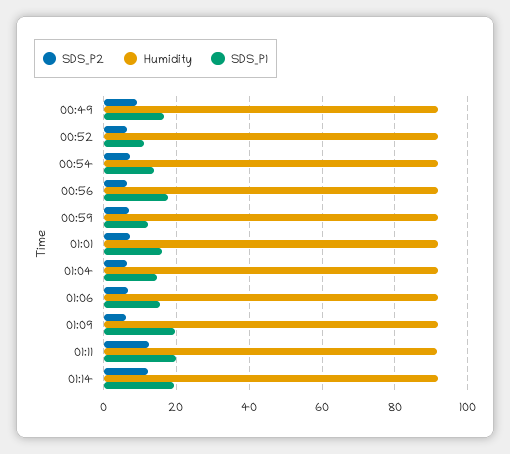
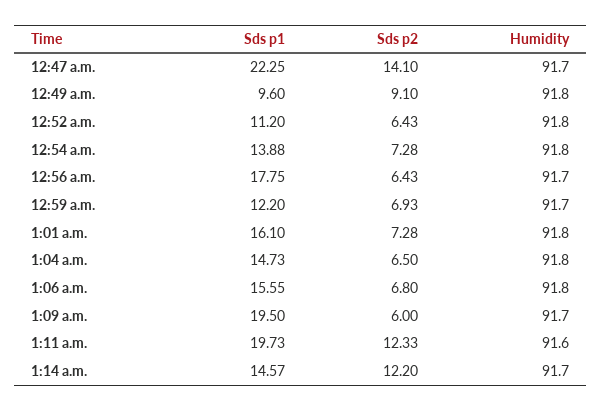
  {
    "SDS_P2": {
      "00:49": 9.1,
      "00:52": 6.43,
      "00:54": 7.28,
      "00:56": 6.43,
      "00:59": 6.93,
      "01:01": 7.28,
      "01:04": 6.5,
      "01:06": 6.8,
      "01:09": 6,
      "01:11": 12.33,
-     "01:14": 12.2
+     "01:14": 12.2,
+     "12:47 a.m.": 14.1
    },
    "Humidity": {
      "00:49": 91.8,
      "00:52": 91.8,
      "00:54": 91.8,
      "00:56": 91.7,
      "00:59": 91.7,
      "01:01": 91.8,
      "01:04": 91.8,
      "01:06": 91.8,
      "01:09": 91.7,
      "01:11": 91.6,
-     "01:14": 91.7
+     "01:14": 91.7,
+     "12:47 a.m.": 91.7
    },
    "SDS_P1": {
-     "00:49": 16,
+     "00:49": 9.6,
      "00:52": 11.2,
      "00:54": 13.88,
      "00:56": 17.75,
      "00:59": 12.2,
      "01:01": 16.1,
      "01:04": 14.73,
      "01:06": 15.55,
      "01:09": 19.5,
      "01:11": 19.73,
-     "01:14": 20
+     "01:14": 14.57,
+     "12:47 a.m.": 22.25
    }
  }

